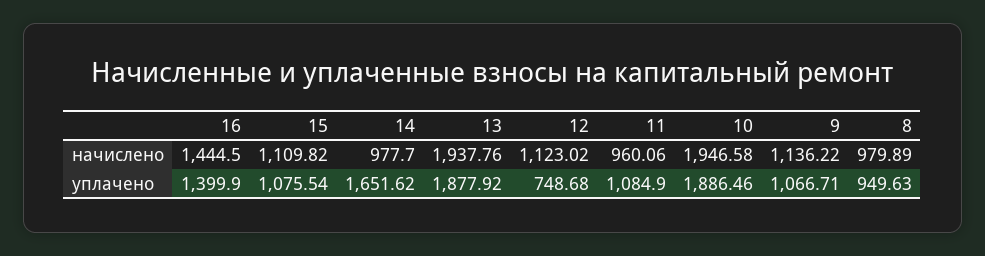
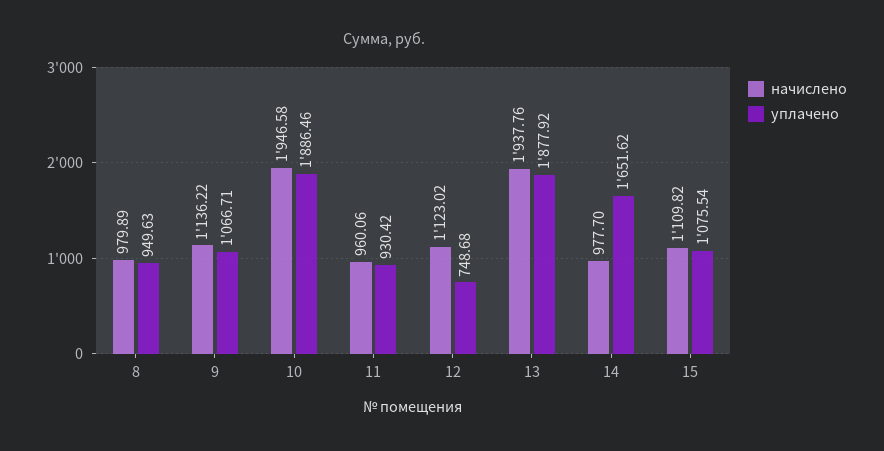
  {
    "начислено": {
-     "16": 1444.5,
      "15": 1109.82,
      "14": 977.7,
      "13": 1937.76,
      "12": 1123.02,
      "11": 960.06,
      "10": 1946.58,
      "9": 1136.22,
      "8": 979.89
    },
    "уплачено": {
-     "16": 1399.9,
      "15": 1075.54,
      "14": 1651.62,
      "13": 1877.92,
      "12": 748.68,
-     "11": 1084.9,
+     "11": 930.42,
      "10": 1886.46,
      "9": 1066.71,
      "8": 949.63
    }
  }

